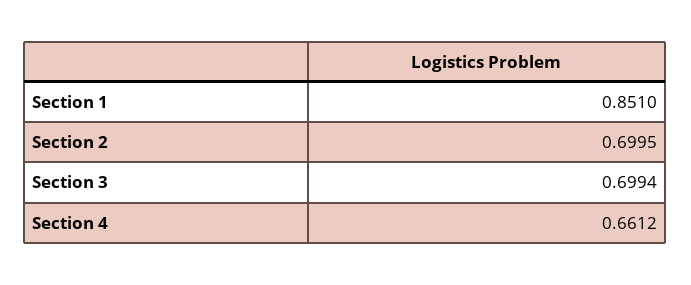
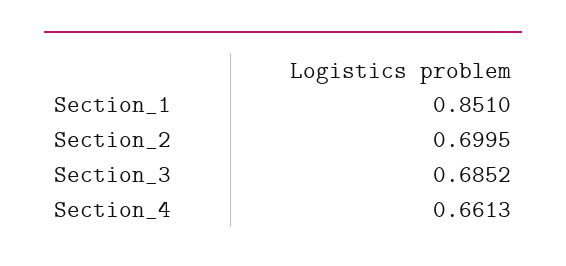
  {
    "Section 1": 0.851,
    "Section 2": 0.6995,
-   "Section 3": 0.6994,
+   "Section 3": 0.6852,
-   "Section 4": 0.6612
+   "Section 4": 0.6613
  }

